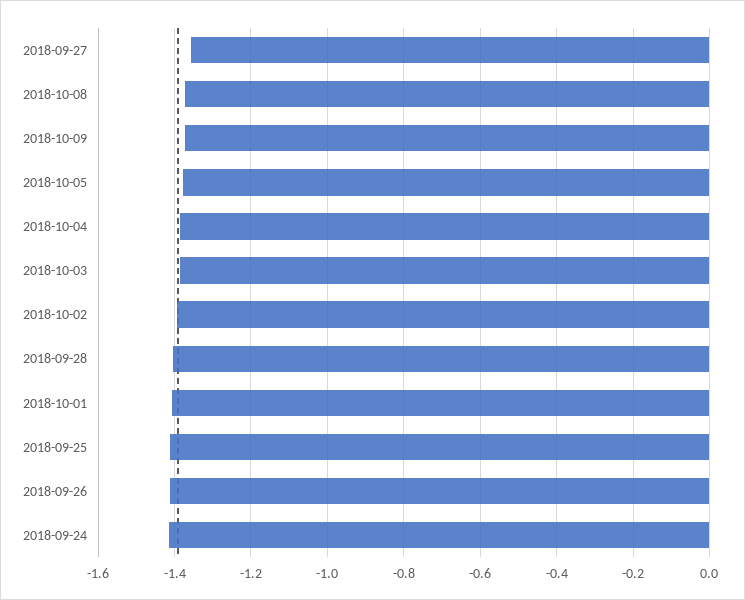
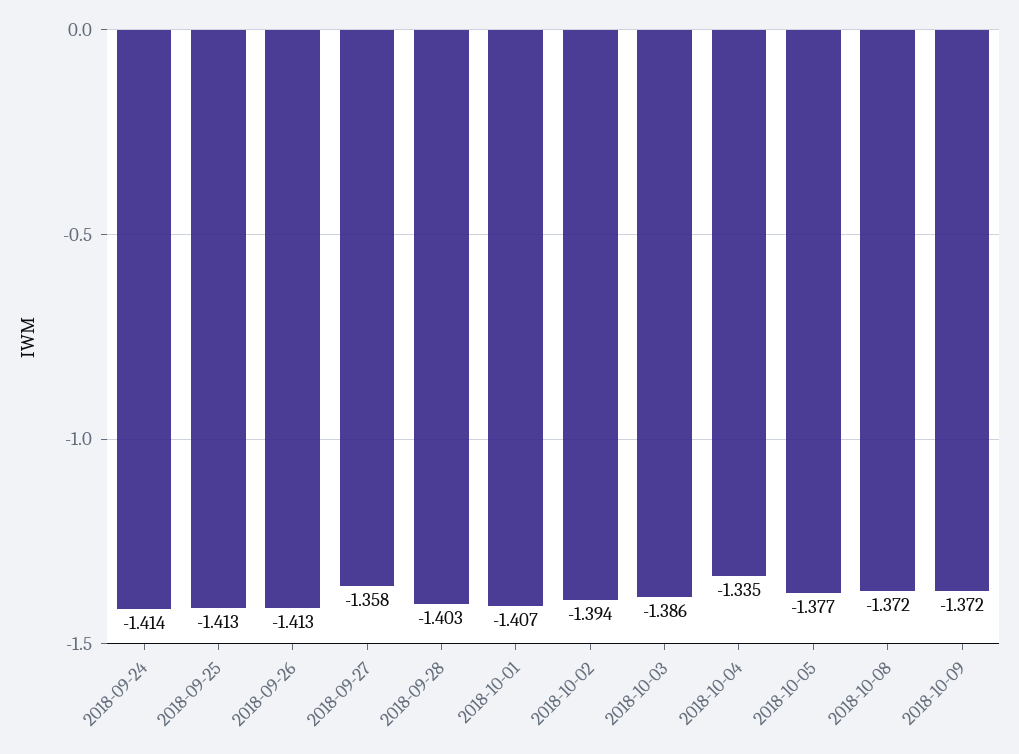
  {
    "2018-09-27": -1.358,
    "2018-10-08": -1.372,
    "2018-10-09": -1.372,
    "2018-10-05": -1.377,
-   "2018-10-04": -1.38,
+   "2018-10-04": -1.335,
    "2018-10-03": -1.386,
    "2018-10-02": -1.394,
    "2018-09-28": -1.403,
    "2018-10-01": -1.407,
    "2018-09-25": -1.413,
    "2018-09-26": -1.413,
    "2018-09-24": -1.414
  }

